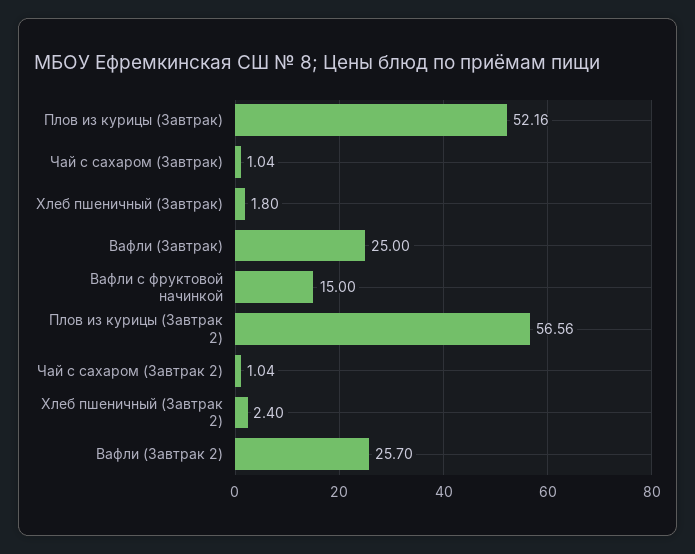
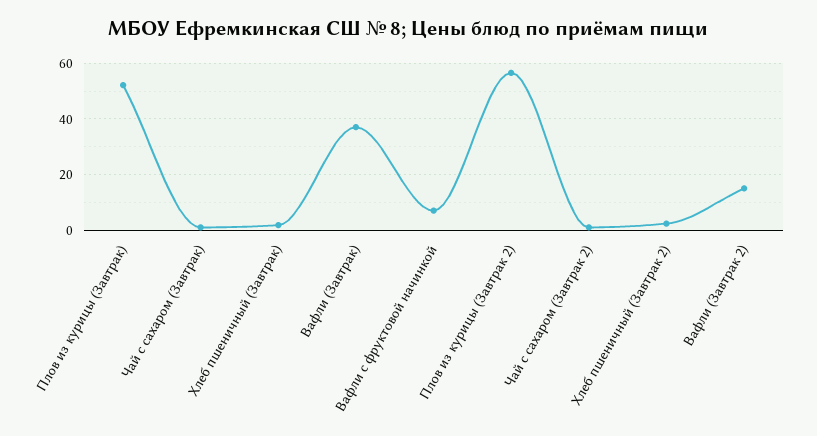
  {
    "Плов из курицы (Завтрак)": 52.16,
    "Чай с сахаром (Завтрак)": 1.04,
    "Хлеб пшеничный (Завтрак)": 1.8,
-   "Вафли (Завтрак)": 25,
+   "Вафли (Завтрак)": 37.5,
-   "Вафли с фруктовой начинкой": 15,
+   "Вафли с фруктовой начинкой": 7.5,
    "Плов из курицы (Завтрак 2)": 56.56,
    "Чай с сахаром (Завтрак 2)": 1.04,
    "Хлеб пшеничный (Завтрак 2)": 2.4,
-   "Вафли (Завтрак 2)": 25.7
+   "Вафли (Завтрак 2)": 15
  }

